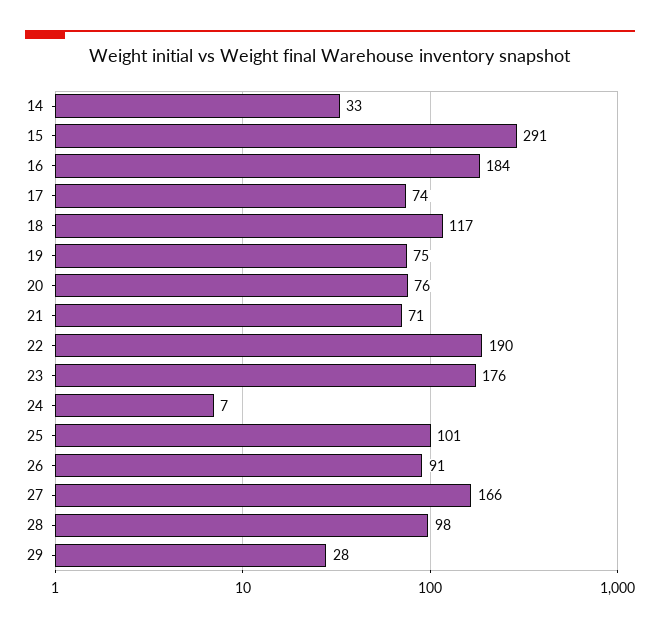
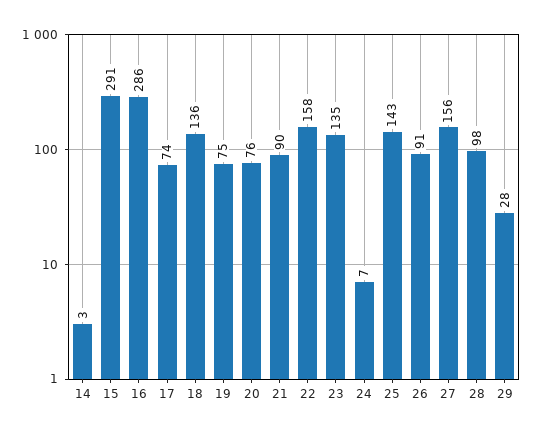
  {
-   "14": 33,
+   "14": 3,
    "15": 291,
-   "16": 184,
+   "16": 286,
    "17": 74,
-   "18": 117,
+   "18": 136,
    "19": 75,
    "20": 76,
-   "21": 71,
+   "21": 90,
-   "22": 190,
+   "22": 158,
-   "23": 176,
+   "23": 135,
    "24": 7,
-   "25": 101,
+   "25": 143,
    "26": 91,
-   "27": 166,
+   "27": 156,
    "28": 98,
    "29": 28
  }

